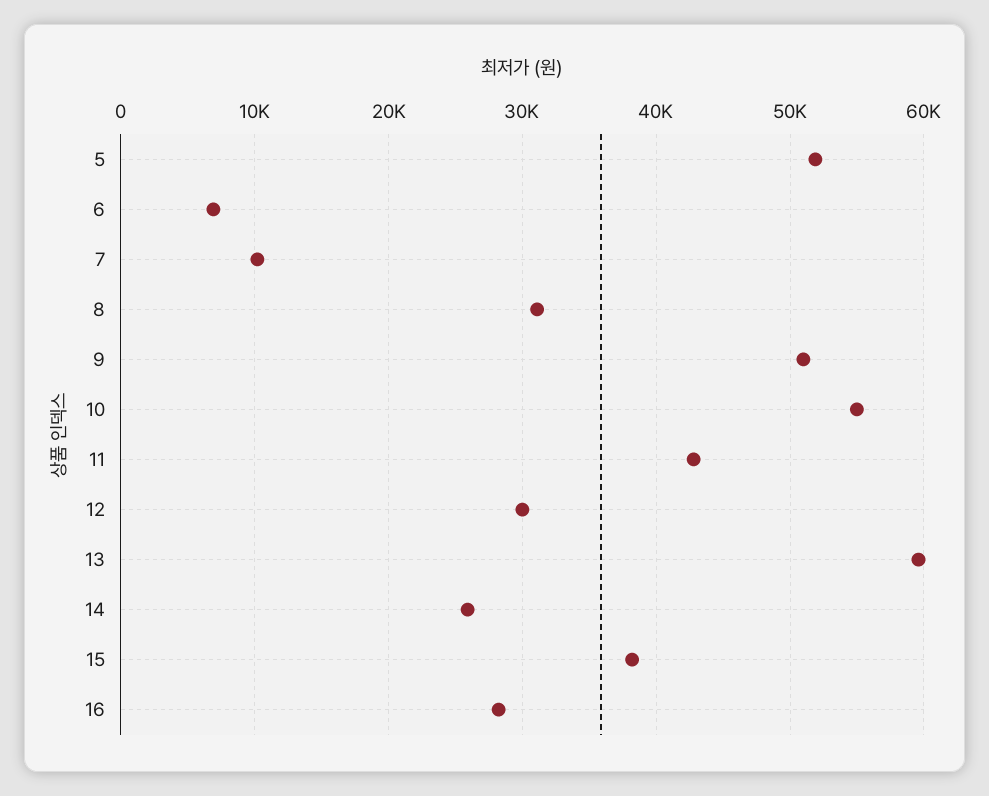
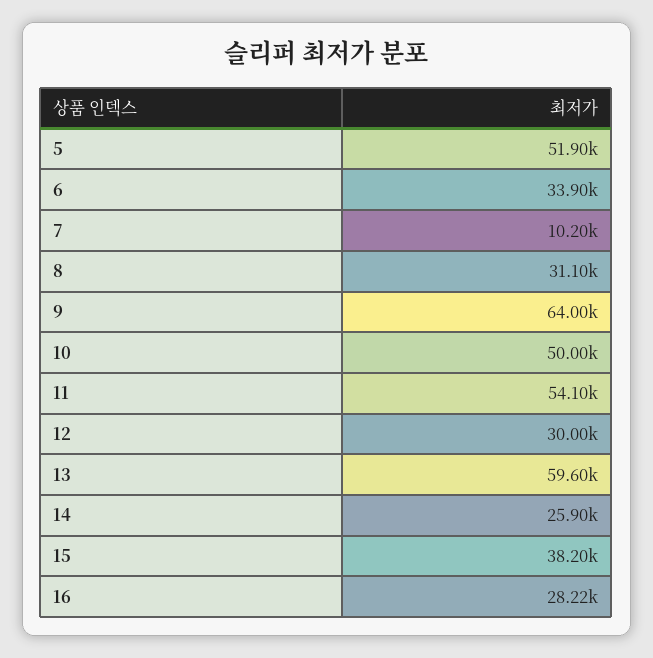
  {
    "5": 51900,
-   "6": 7000,
+   "6": 33900,
    "7": 10200,
    "8": 31100,
-   "9": 51000,
+   "9": 64000,
-   "10": 55000,
+   "10": 50000,
-   "11": 43000,
+   "11": 54100,
    "12": 30000,
    "13": 59600,
    "14": 25900,
    "15": 38200,
    "16": 28220
  }

